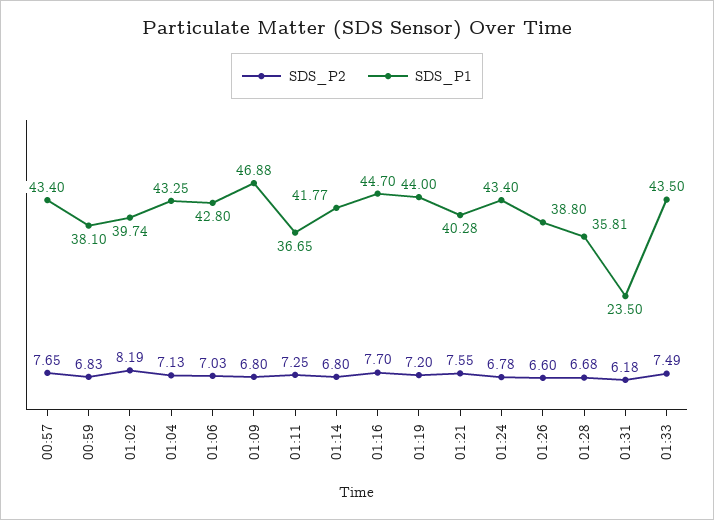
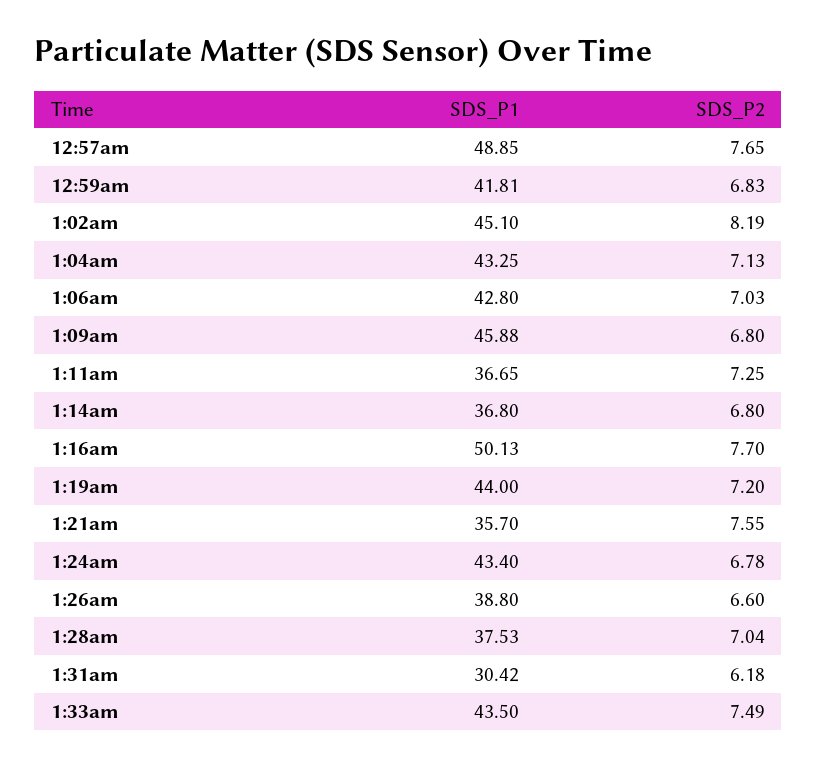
  {
    "SDS_P2": {
      "00:57": 7.65,
      "00:59": 6.83,
      "01:02": 8.19,
      "01:04": 7.13,
      "01:06": 7.03,
      "01:09": 6.8,
      "01:11": 7.25,
      "01:14": 6.8,
      "01:16": 7.7,
      "01:19": 7.2,
      "01:21": 7.55,
      "01:24": 6.78,
      "01:26": 6.6,
-     "01:28": 6.68,
+     "01:28": 7.04,
      "01:31": 6.18,
      "01:33": 7.49
    },
    "SDS_P1": {
-     "00:57": 43.4,
+     "00:57": 48.85,
-     "00:59": 38.1,
+     "00:59": 41.81,
-     "01:02": 39.74,
+     "01:02": 45.1,
      "01:04": 43.25,
      "01:06": 42.8,
-     "01:09": 46.88,
+     "01:09": 45.88,
      "01:11": 36.65,
-     "01:14": 41.77,
+     "01:14": 36.8,
-     "01:16": 44.7,
+     "01:16": 50.13,
      "01:19": 44,
-     "01:21": 40.28,
+     "01:21": 35.7,
      "01:24": 43.4,
      "01:26": 38.8,
-     "01:28": 35.81,
+     "01:28": 37.53,
-     "01:31": 23.5,
+     "01:31": 30.42,
      "01:33": 43.5
    }
  }

